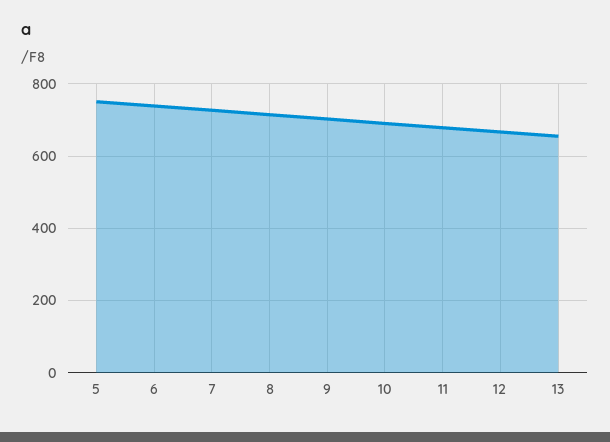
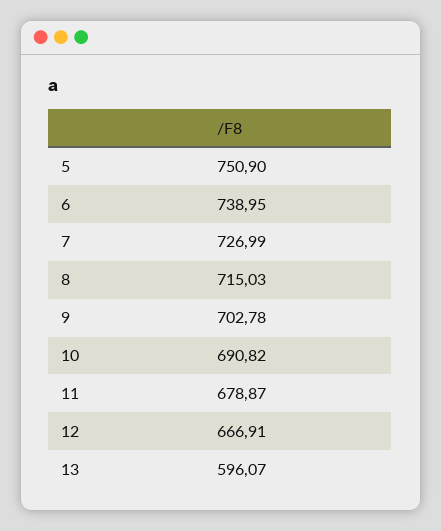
  {
    "5": 750.9,
    "6": 738.95,
    "7": 726.99,
    "8": 715.03,
    "9": 702.78,
    "10": 690.82,
    "11": 678.87,
    "12": 666.91,
-   "13": 660
+   "13": 596.07
  }

